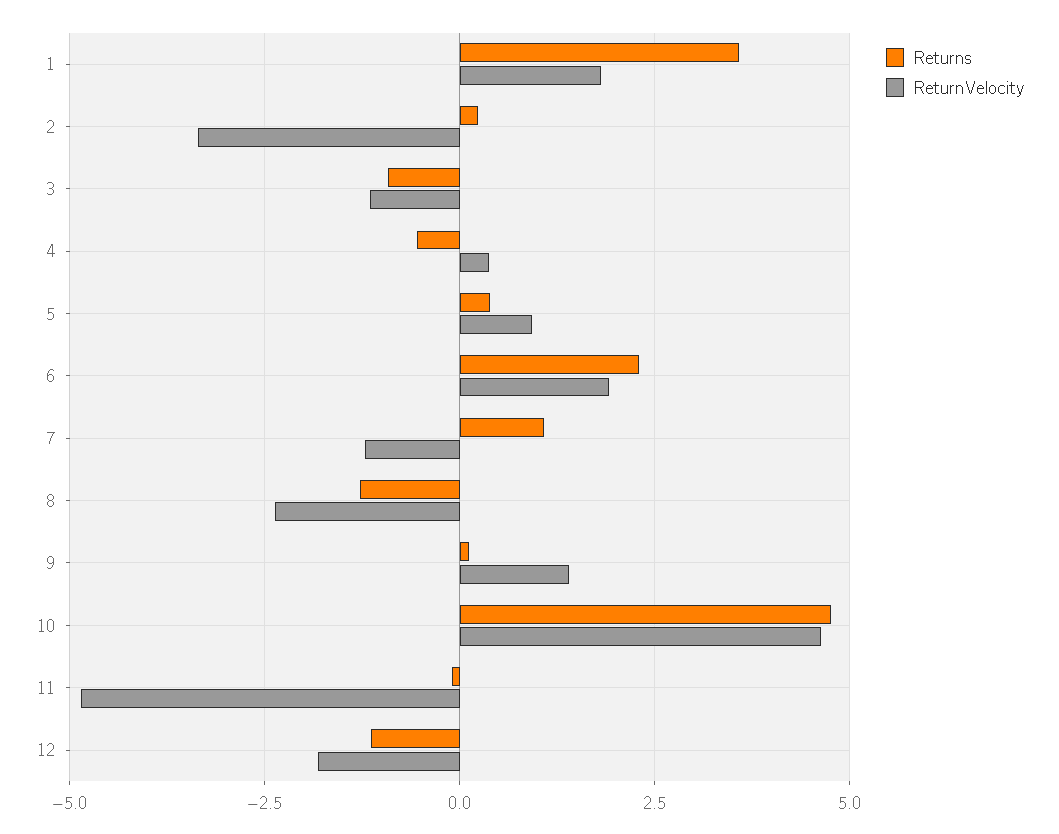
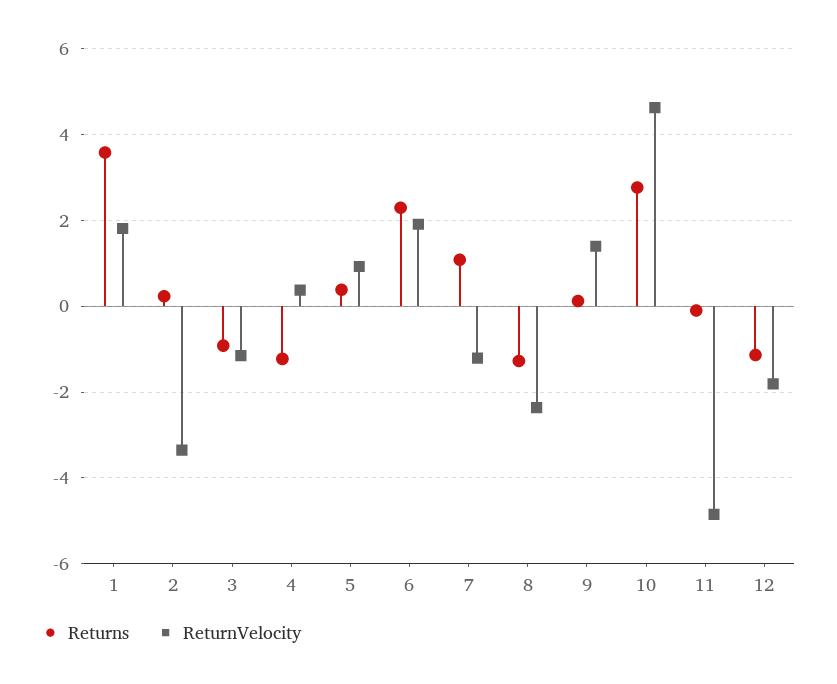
  {
    "Returns": {
      "1": 3.6,
      "2": 0.2,
      "3": -1,
-     "4": -0.5,
+     "4": -1.2,
      "5": 0.4,
      "6": 2.2,
      "7": 1,
      "8": -1.2,
      "9": 0.2,
-     "10": 4.75,
+     "10": 2.8,
      "11": 0,
      "12": -1.2
    },
    "ReturnVelocity": {
      "1": 1.8,
      "2": -3.4,
      "3": -1.2,
      "4": 0.4,
      "5": 1,
      "6": 2,
      "7": -1.2,
      "8": -2.4,
      "9": 1.4,
      "10": 4.6,
      "11": -4.8,
      "12": -1.8
    }
  }

